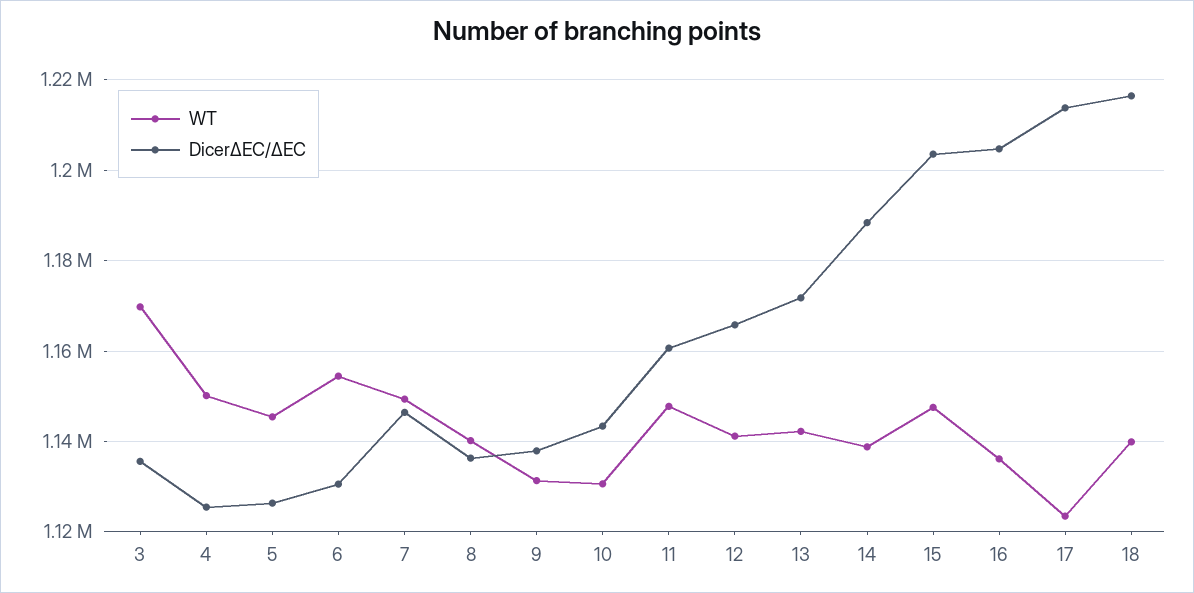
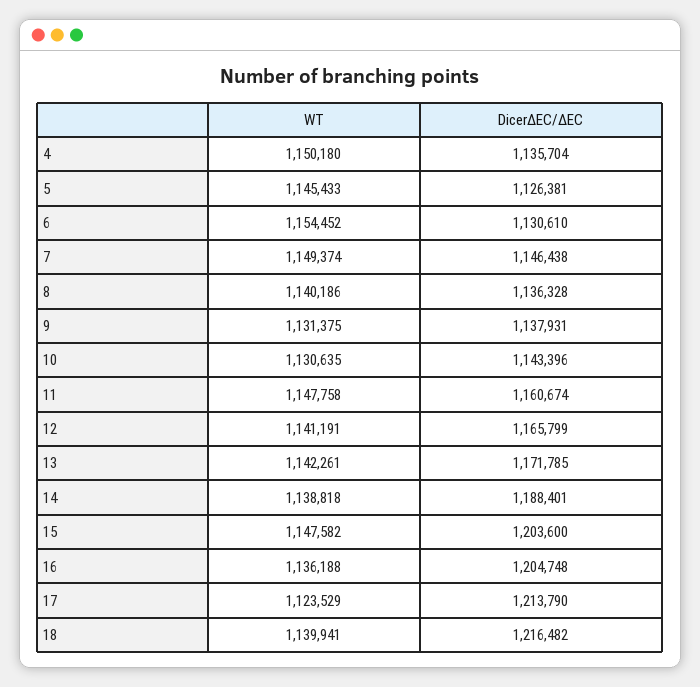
  {
    "WT": {
-     "3": 1170000,
      "4": 1150180,
      "5": 1145433,
      "6": 1154452,
      "7": 1149374,
      "8": 1140186,
      "9": 1131375,
      "10": 1130635,
      "11": 1147758,
      "12": 1141191,
      "13": 1142261,
      "14": 1138818,
      "15": 1147582,
      "16": 1136188,
      "17": 1123529,
      "18": 1139941
    },
    "DicerΔEC/ΔEC": {
-     "3": 1136000,
-     "4": 1126000,
+     "4": 1135704,
      "5": 1126381,
      "6": 1130610,
      "7": 1146438,
      "8": 1136328,
      "9": 1137931,
      "10": 1143396,
      "11": 1160674,
      "12": 1165799,
      "13": 1171785,
      "14": 1188401,
      "15": 1203600,
      "16": 1204748,
      "17": 1213790,
      "18": 1216482
    }
  }

